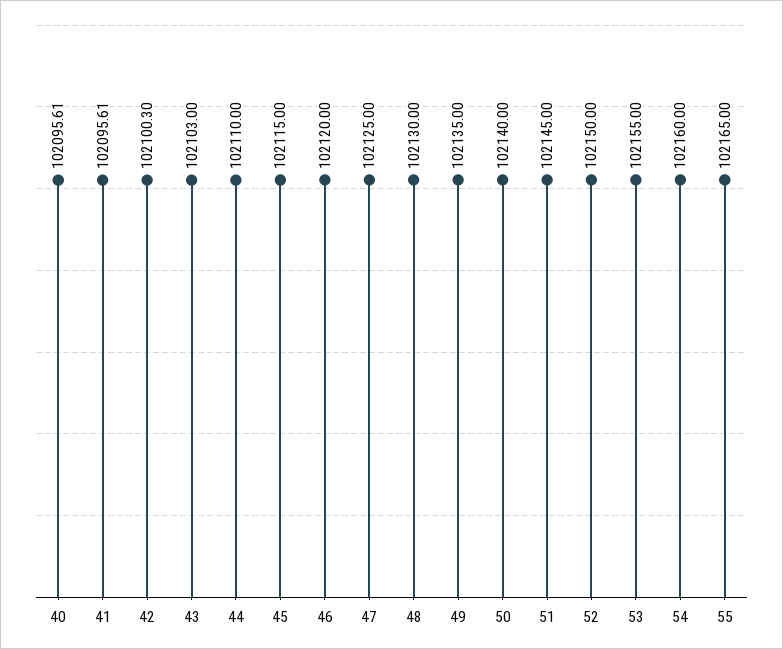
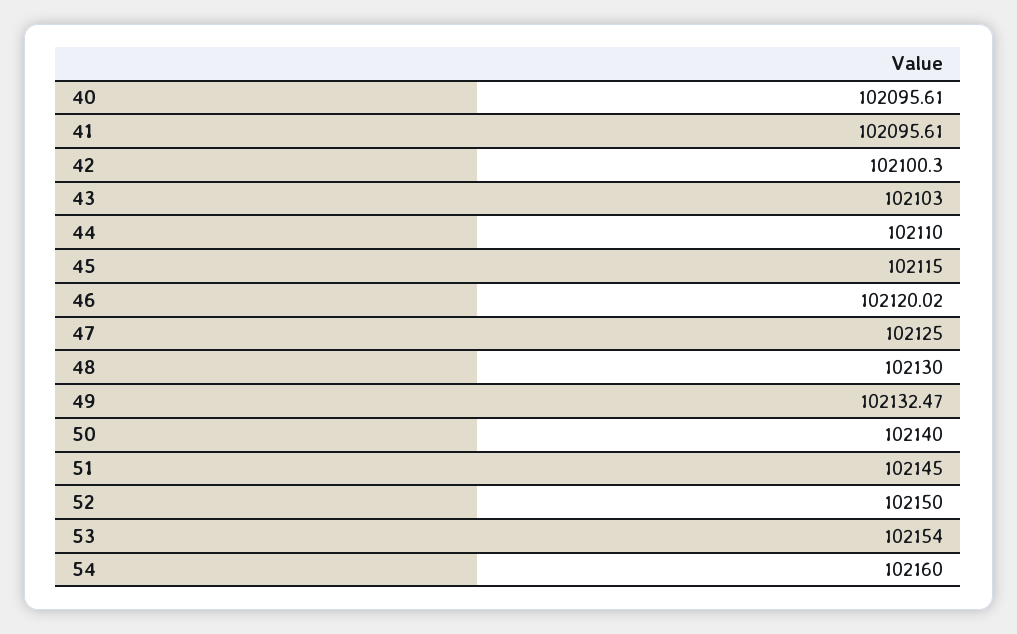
  {
    "40": 102095.61,
    "41": 102095.61,
    "42": 102100.3,
    "43": 102103,
    "44": 102110,
    "45": 102115,
-   "46": 102120,
+   "46": 102120.02,
    "47": 102125,
    "48": 102130,
-   "49": 102135,
+   "49": 102132.47,
    "50": 102140,
    "51": 102145,
    "52": 102150,
-   "53": 102155,
+   "53": 102154,
-   "54": 102160,
+   "54": 102160
-   "55": 102165
  }

